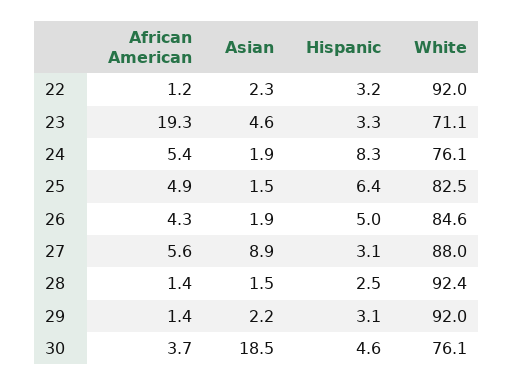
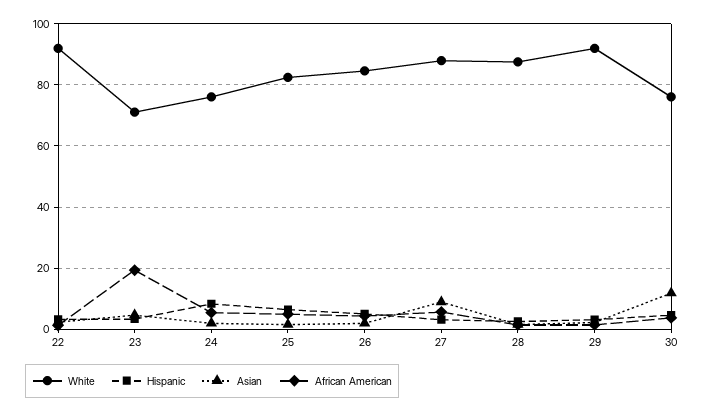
  {
    "African American": {
      "22": 1.2,
      "23": 19.3,
      "24": 5.4,
      "25": 4.9,
      "26": 4.3,
      "27": 5.6,
      "28": 1.4,
      "29": 1.4,
      "30": 3.7
    },
    "Asian": {
      "22": 2.3,
      "23": 4.6,
      "24": 1.9,
      "25": 1.5,
      "26": 1.9,
      "27": 8.9,
      "28": 1.5,
      "29": 2.2,
-     "30": 18.5
+     "30": 12
    },
    "Hispanic": {
      "22": 3.2,
      "23": 3.3,
      "24": 8.3,
      "25": 6.4,
      "26": 5,
      "27": 3.1,
      "28": 2.5,
      "29": 3.1,
      "30": 4.6
    },
    "White": {
      "22": 92,
      "23": 71.1,
      "24": 76.1,
      "25": 82.5,
      "26": 84.6,
      "27": 88,
-     "28": 92.4,
+     "28": 88,
      "29": 92,
      "30": 76.1
    }
  }

